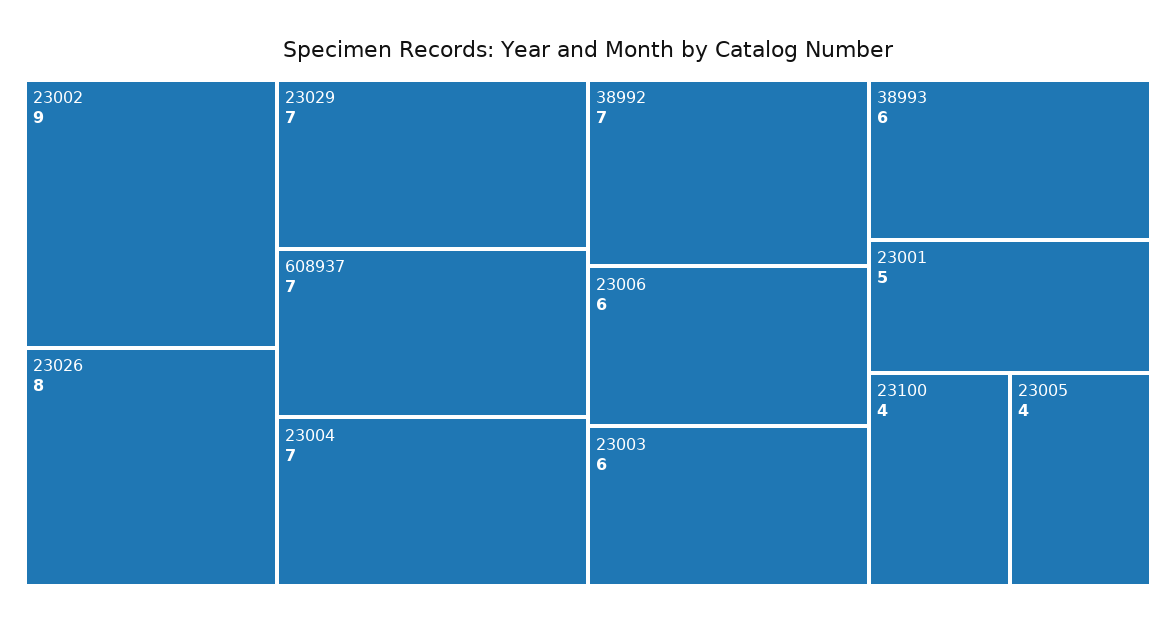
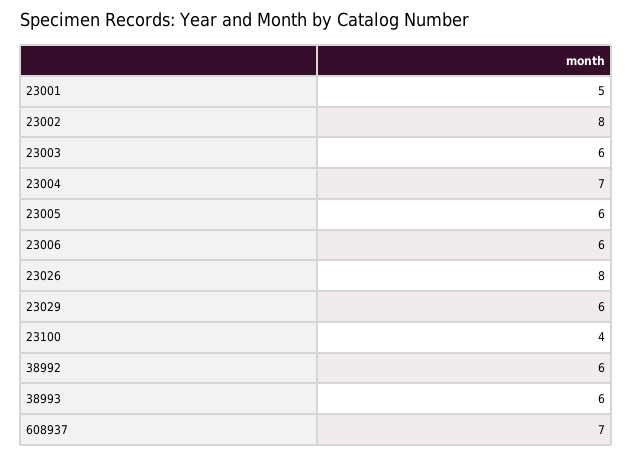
  {
-   "23002": 9,
+   "23002": 8,
    "23026": 8,
-   "23029": 7,
+   "23029": 6,
    "608937": 7,
    "23004": 7,
-   "38992": 7,
+   "38992": 6,
    "23006": 6,
    "23003": 6,
    "38993": 6,
    "23001": 5,
    "23100": 4,
-   "23005": 4
+   "23005": 6
  }

